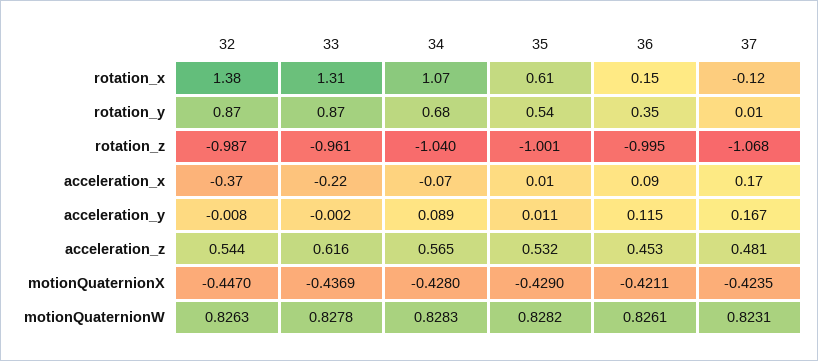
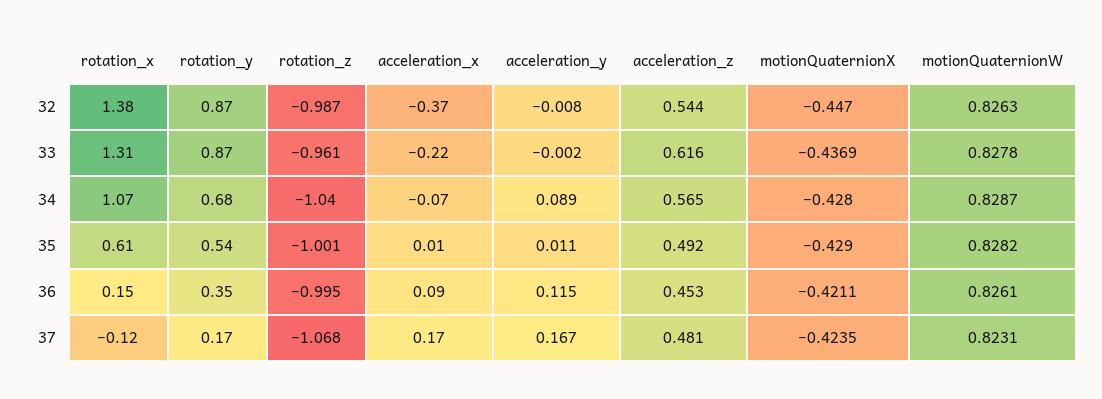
  {
    "32": {
      "rotation_x": 1.38,
      "rotation_y": 0.87,
      "rotation_z": -0.987,
      "acceleration_x": -0.37,
      "acceleration_y": -0.008,
      "acceleration_z": 0.544,
      "motionQuaternionX": -0.447,
      "motionQuaternionW": 0.8263
    },
    "33": {
      "rotation_x": 1.31,
      "rotation_y": 0.87,
      "rotation_z": -0.961,
      "acceleration_x": -0.22,
      "acceleration_y": -0.002,
      "acceleration_z": 0.616,
      "motionQuaternionX": -0.4369,
      "motionQuaternionW": 0.8278
    },
    "34": {
      "rotation_x": 1.07,
      "rotation_y": 0.68,
      "rotation_z": -1.04,
      "acceleration_x": -0.07,
      "acceleration_y": 0.089,
      "acceleration_z": 0.565,
      "motionQuaternionX": -0.428,
-     "motionQuaternionW": 0.8283
+     "motionQuaternionW": 0.8287
    },
    "35": {
      "rotation_x": 0.61,
      "rotation_y": 0.54,
      "rotation_z": -1.001,
      "acceleration_x": 0.01,
      "acceleration_y": 0.011,
-     "acceleration_z": 0.532,
+     "acceleration_z": 0.492,
      "motionQuaternionX": -0.429,
      "motionQuaternionW": 0.8282
    },
    "36": {
      "rotation_x": 0.15,
      "rotation_y": 0.35,
      "rotation_z": -0.995,
      "acceleration_x": 0.09,
      "acceleration_y": 0.115,
      "acceleration_z": 0.453,
      "motionQuaternionX": -0.4211,
      "motionQuaternionW": 0.8261
    },
    "37": {
      "rotation_x": -0.12,
-     "rotation_y": 0.01,
+     "rotation_y": 0.17,
      "rotation_z": -1.068,
      "acceleration_x": 0.17,
      "acceleration_y": 0.167,
      "acceleration_z": 0.481,
      "motionQuaternionX": -0.4235,
      "motionQuaternionW": 0.8231
    }
  }

